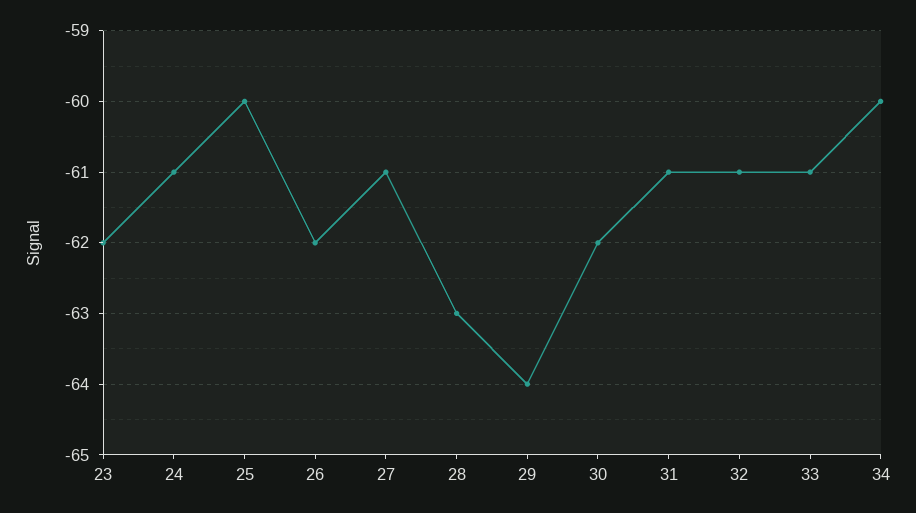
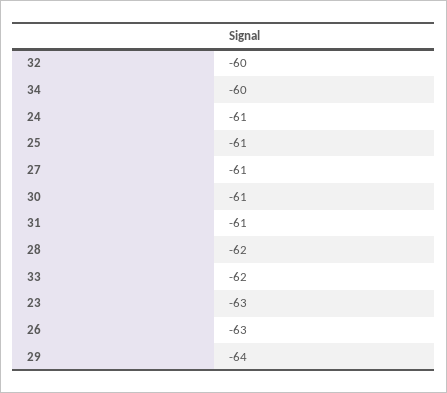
  {
-   "23": -62,
+   "23": -63,
    "24": -61,
-   "25": -60,
+   "25": -61,
-   "26": -62,
+   "26": -63,
    "27": -61,
-   "28": -63,
+   "28": -62,
    "29": -64,
-   "30": -62,
+   "30": -61,
    "31": -61,
-   "32": -61,
+   "32": -60,
-   "33": -61,
+   "33": -62,
    "34": -60
  }

